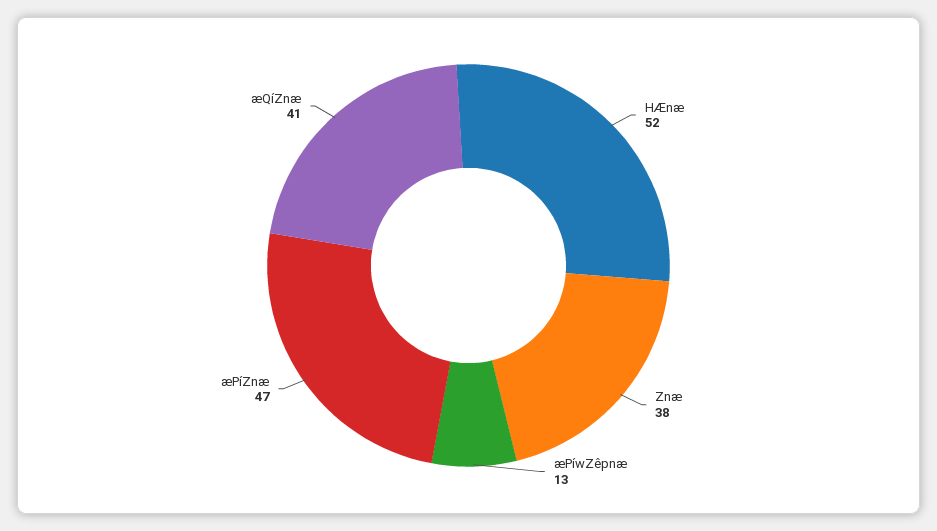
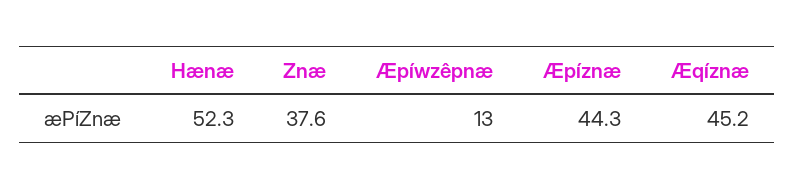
  {
    "HÆnæ": 52.3,
    "Znæ": 37.6,
    "æPíwZêpnæ": 13,
-   "æPíZnæ": 47,
+   "æPíZnæ": 44.3,
-   "æQíZnæ": 41
+   "æQíZnæ": 45.2
  }

